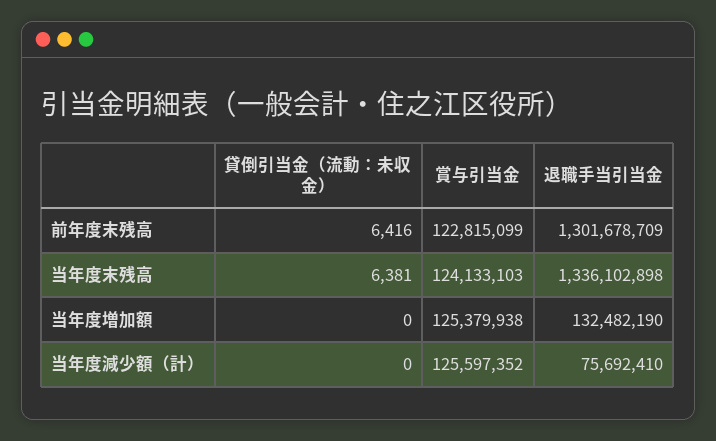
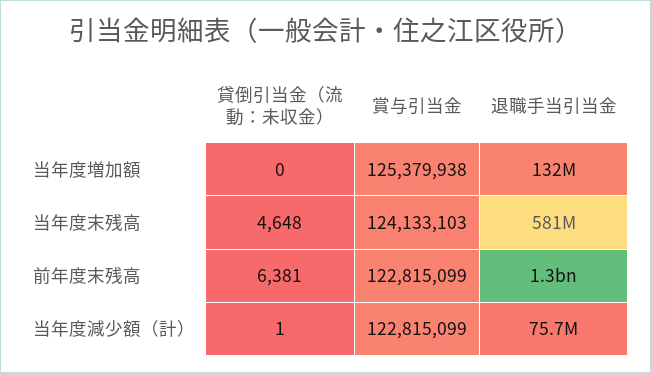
  {
    "貸倒引当金（流動：未収金）": {
-     "前年度末残高": 6416,
+     "前年度末残高": 6381,
-     "当年度末残高": 6381,
+     "当年度末残高": 4648,
      "当年度増加額": 0,
-     "当年度減少額（計）": 0
+     "当年度減少額（計）": 1
    },
    "賞与引当金": {
      "前年度末残高": 122815099,
      "当年度末残高": 124133103,
      "当年度増加額": 125379938,
-     "当年度減少額（計）": 125597352
+     "当年度減少額（計）": 122815099
    },
    "退職手当引当金": {
      "前年度末残高": 1301678709,
-     "当年度末残高": 1336102898,
+     "当年度末残高": 581000000,
      "当年度増加額": 132482190,
      "当年度減少額（計）": 75692410
    }
  }

